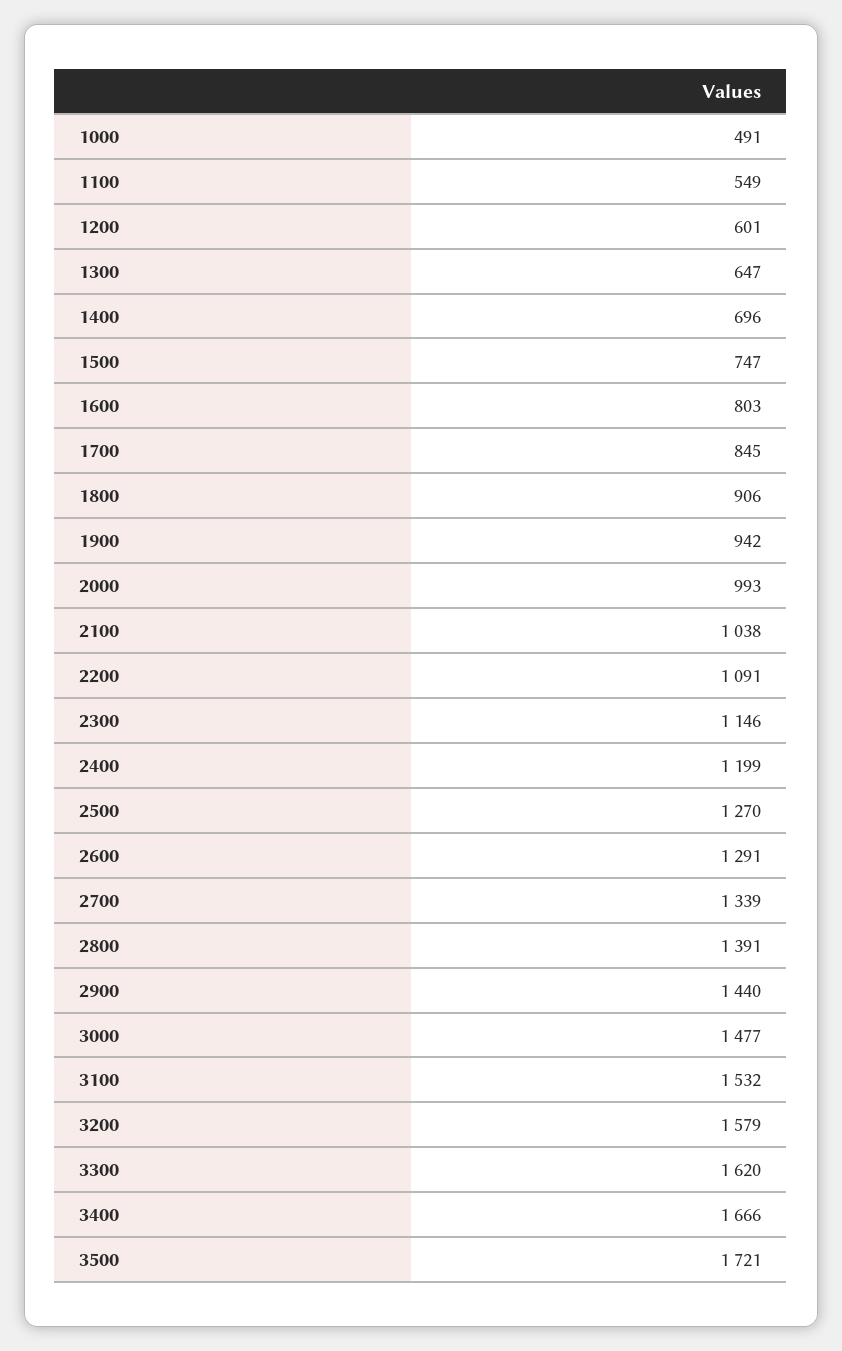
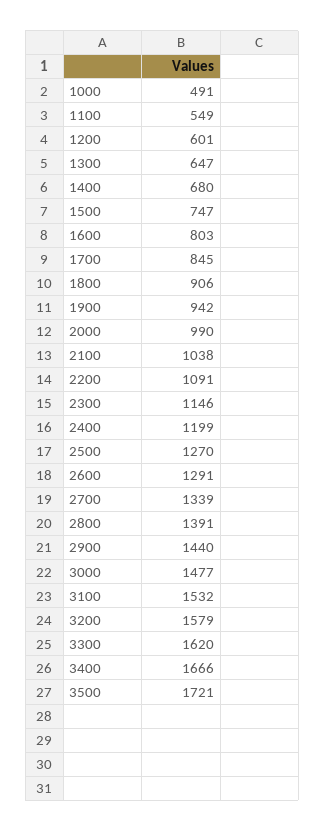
  {
    "1000": 491,
    "1100": 549,
    "1200": 601,
    "1300": 647,
-   "1400": 696,
+   "1400": 680,
    "1500": 747,
    "1600": 803,
    "1700": 845,
    "1800": 906,
    "1900": 942,
-   "2000": 993,
+   "2000": 990,
    "2100": 1038,
    "2200": 1091,
    "2300": 1146,
    "2400": 1199,
    "2500": 1270,
    "2600": 1291,
    "2700": 1339,
    "2800": 1391,
    "2900": 1440,
    "3000": 1477,
    "3100": 1532,
    "3200": 1579,
    "3300": 1620,
    "3400": 1666,
    "3500": 1721
  }

